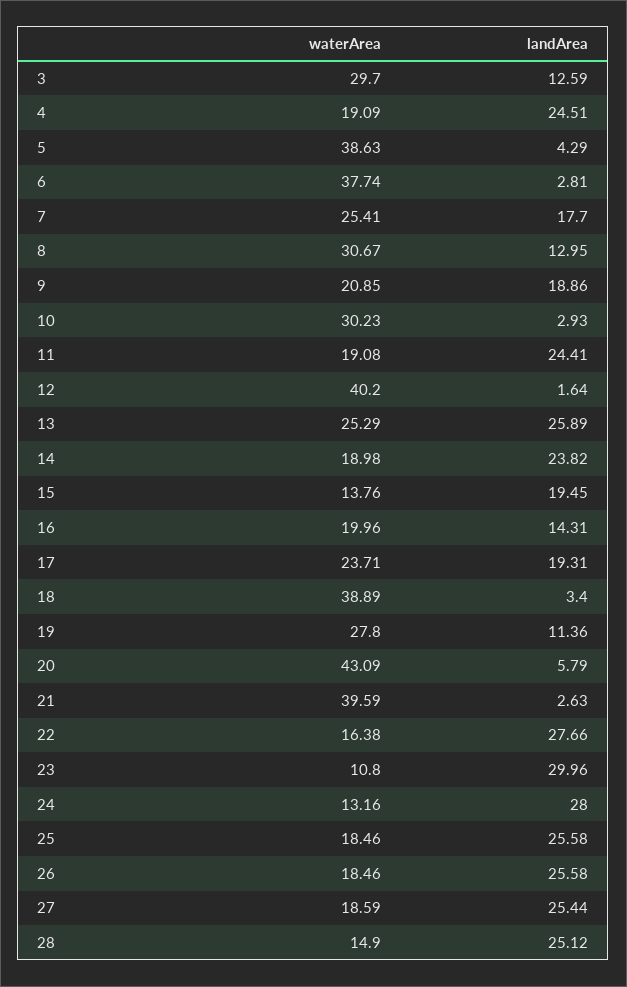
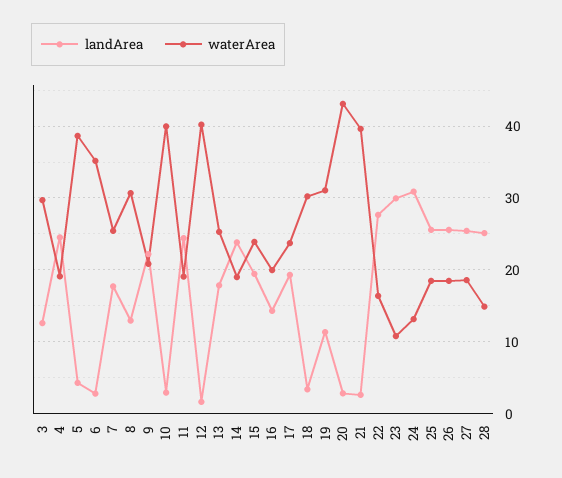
  {
    "waterArea": {
      "3": 29.7,
      "4": 19.09,
      "5": 38.63,
-     "6": 37.74,
+     "6": 35,
      "7": 25.41,
      "8": 30.67,
      "9": 20.85,
-     "10": 30.23,
+     "10": 40,
      "11": 19.08,
      "12": 40.2,
      "13": 25.29,
      "14": 18.98,
-     "15": 13.76,
+     "15": 24,
      "16": 19.96,
      "17": 23.71,
-     "18": 38.89,
+     "18": 30,
-     "19": 27.8,
+     "19": 31,
      "20": 43.09,
      "21": 39.59,
      "22": 16.38,
      "23": 10.8,
      "24": 13.16,
      "25": 18.46,
      "26": 18.46,
      "27": 18.59,
      "28": 14.9
    },
    "landArea": {
      "3": 12.59,
      "4": 24.51,
      "5": 4.29,
      "6": 2.81,
      "7": 17.7,
      "8": 12.95,
-     "9": 18.86,
+     "9": 22,
      "10": 2.93,
      "11": 24.41,
      "12": 1.64,
-     "13": 25.89,
+     "13": 18,
      "14": 23.82,
      "15": 19.45,
      "16": 14.31,
      "17": 19.31,
      "18": 3.4,
      "19": 11.36,
-     "20": 5.79,
+     "20": 3,
      "21": 2.63,
      "22": 27.66,
      "23": 29.96,
-     "24": 28,
+     "24": 31,
      "25": 25.58,
      "26": 25.58,
      "27": 25.44,
      "28": 25.12
    }
  }

